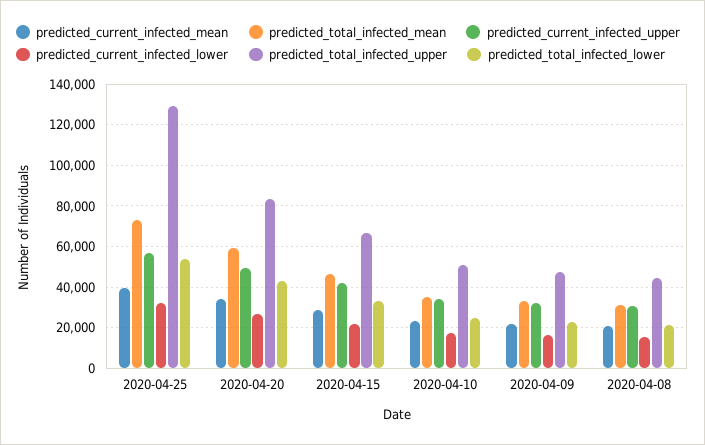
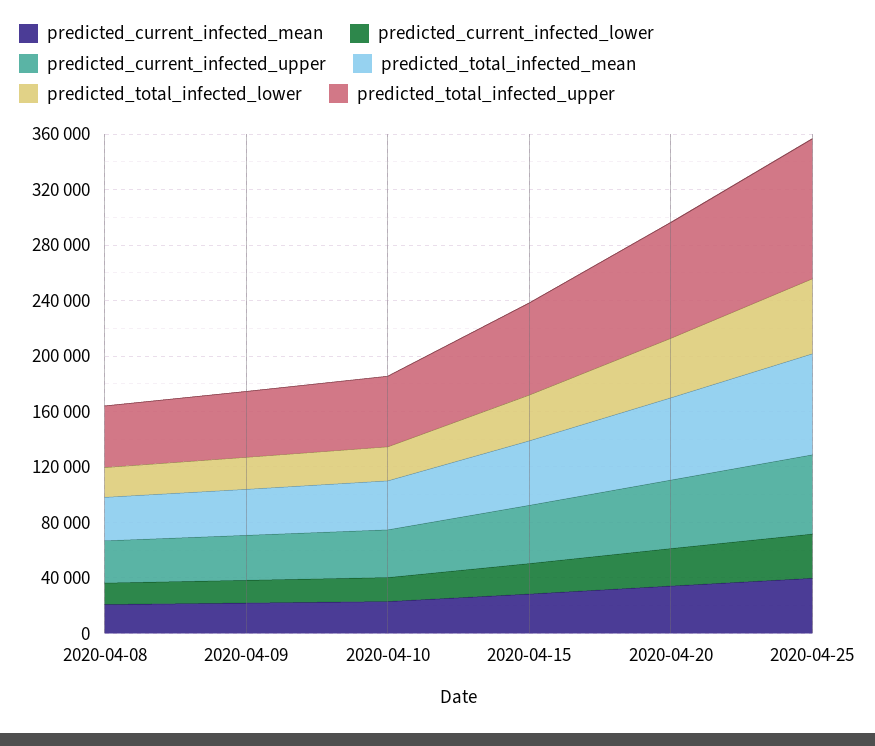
  {
    "predicted_current_infected_mean": {
      "2020-04-25": 40000,
      "2020-04-20": 35000,
      "2020-04-15": 30000,
      "2020-04-10": 25000,
      "2020-04-09": 20000,
      "2020-04-08": 20000
    },
    "predicted_total_infected_mean": {
      "2020-04-25": 75000,
      "2020-04-20": 60000,
      "2020-04-15": 45000,
      "2020-04-10": 35000,
      "2020-04-09": 35000,
      "2020-04-08": 30000
    },
    "predicted_current_infected_upper": {
      "2020-04-25": 55000,
      "2020-04-20": 50000,
      "2020-04-15": 40000,
      "2020-04-10": 35000,
      "2020-04-09": 30000,
      "2020-04-08": 30000
    },
    "predicted_current_infected_lower": {
      "2020-04-25": 30000,
      "2020-04-20": 25000,
      "2020-04-15": 20000,
      "2020-04-10": 15000,
      "2020-04-09": 15000,
      "2020-04-08": 15000
    },
    "predicted_total_infected_upper": {
-     "2020-04-25": 130000,
+     "2020-04-25": 100000,
      "2020-04-20": 85000,
      "2020-04-15": 65000,
      "2020-04-10": 50000,
      "2020-04-09": 50000,
      "2020-04-08": 45000
    },
    "predicted_total_infected_lower": {
      "2020-04-25": 55000,
      "2020-04-20": 45000,
      "2020-04-15": 35000,
      "2020-04-10": 25000,
      "2020-04-09": 25000,
      "2020-04-08": 20000
    }
  }

